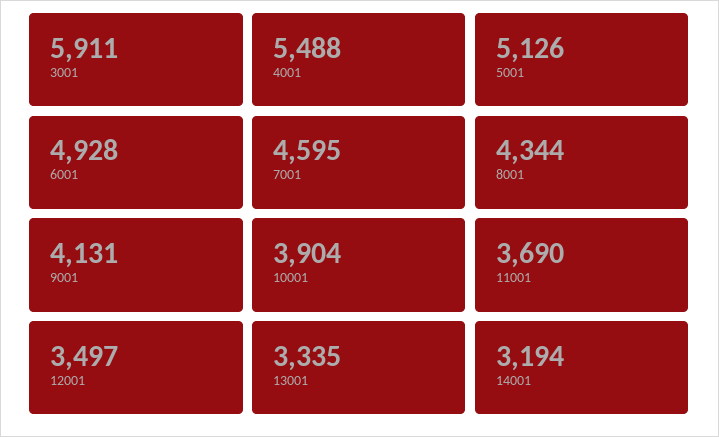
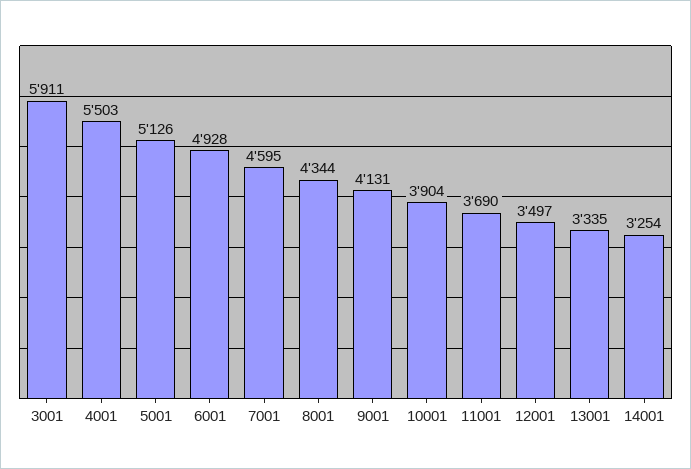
  {
    "3001": 5911,
-   "4001": 5488,
+   "4001": 5503,
    "5001": 5126,
    "6001": 4928,
    "7001": 4595,
    "8001": 4344,
    "9001": 4131,
    "10001": 3904,
    "11001": 3690,
    "12001": 3497,
    "13001": 3335,
-   "14001": 3194
+   "14001": 3254
  }

